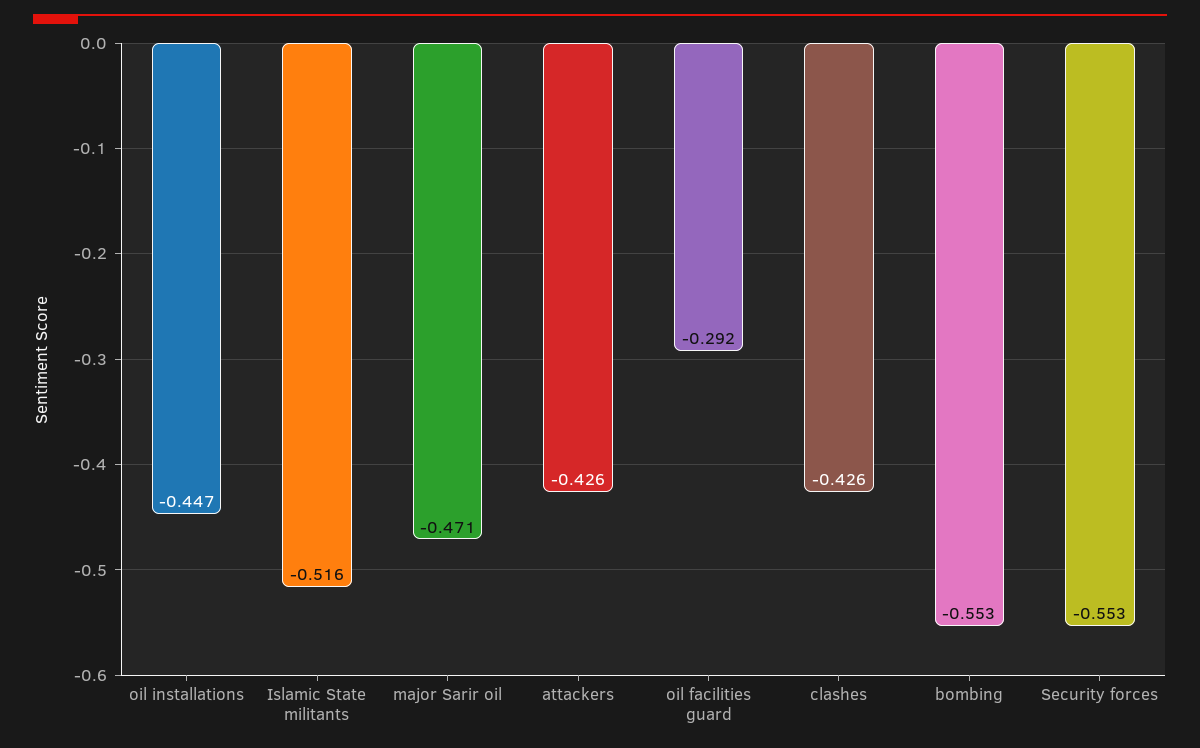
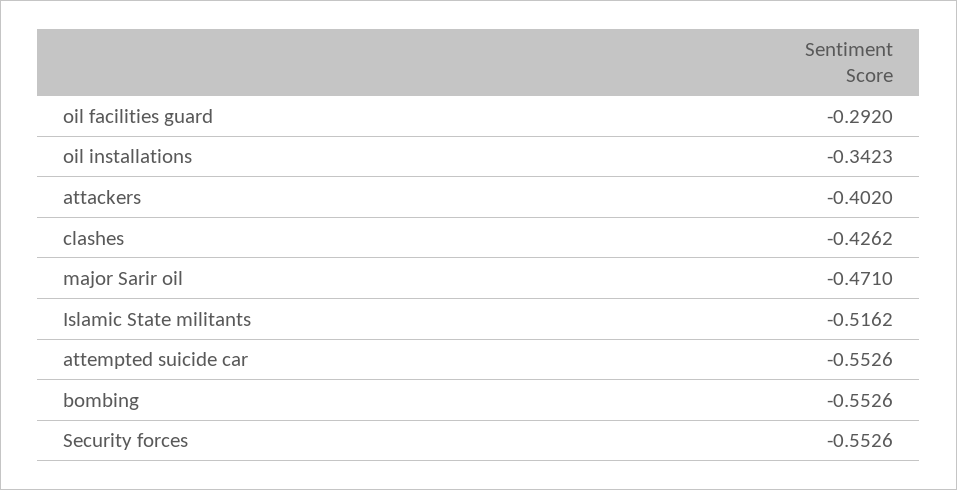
  {
-   "oil installations": -0.447,
+   "oil installations": -0.3423,
    "Islamic State militants": -0.5162,
    "major Sarir oil": -0.471,
-   "attackers": -0.426,
+   "attackers": -0.402,
    "oil facilities guard": -0.292,
    "clashes": -0.4262,
    "bombing": -0.5526,
-   "Security forces": -0.5526
+   "Security forces": -0.5526,
+   "attempted suicide car": -0.5526
  }

